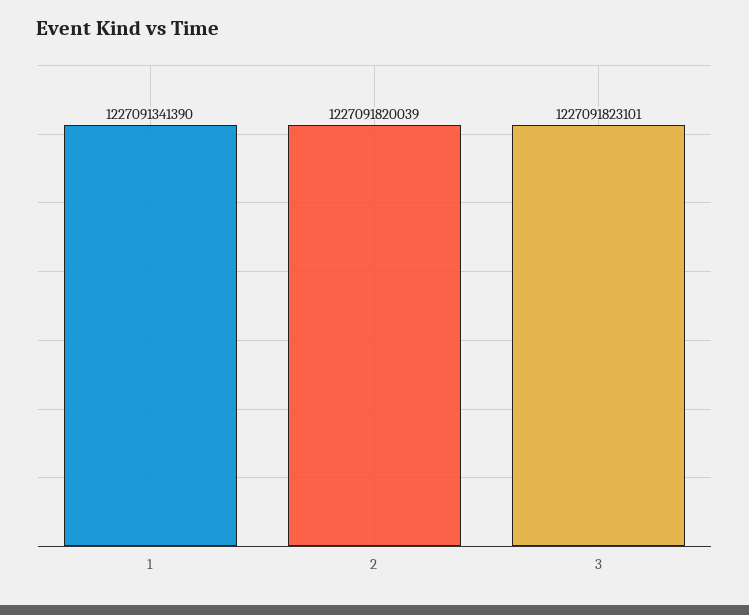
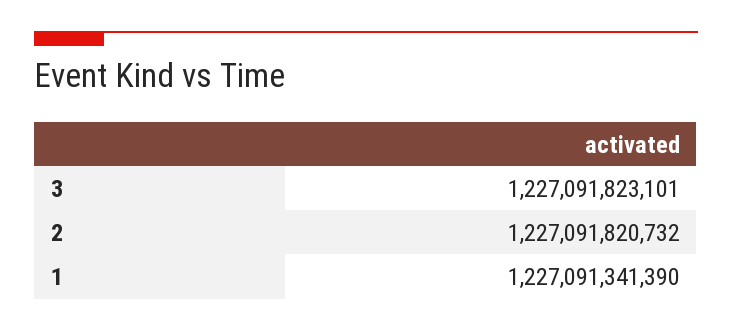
  {
    "1": 1227091341390,
-   "2": 1227091820039,
+   "2": 1227091820732,
    "3": 1227091823101
  }

